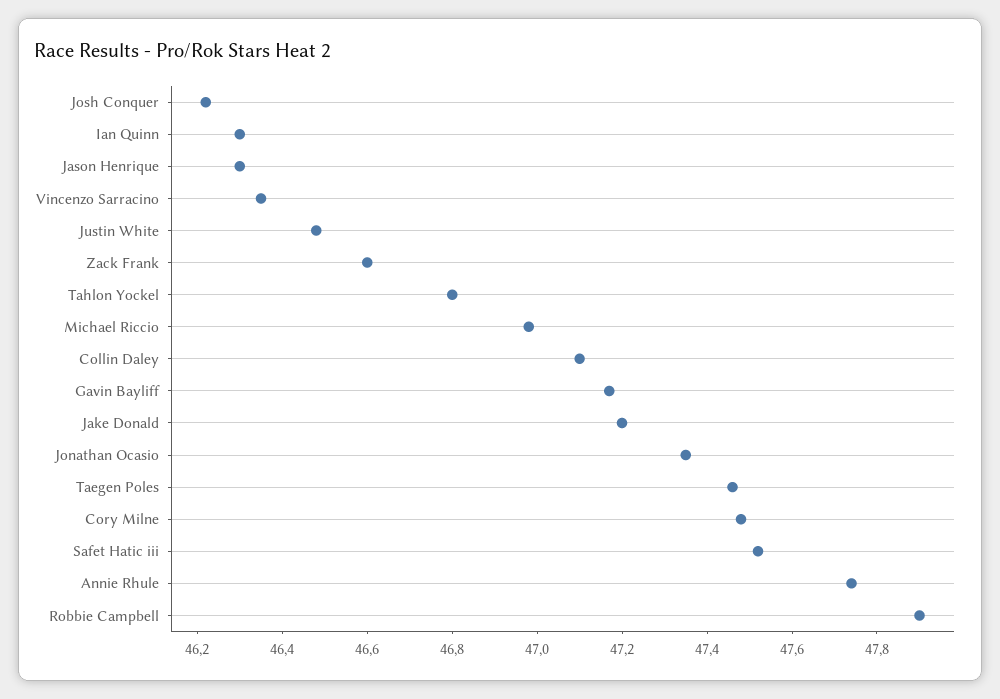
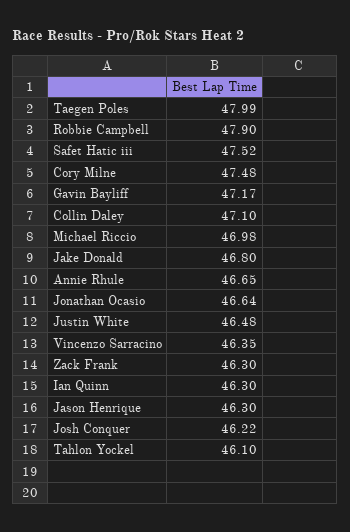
  {
    "Josh Conquer": 46.22,
    "Ian Quinn": 46.3,
    "Jason Henrique": 46.3,
    "Vincenzo Sarracino": 46.35,
    "Justin White": 46.48,
-   "Zack Frank": 46.6,
+   "Zack Frank": 46.3,
-   "Tahlon Yockel": 46.8,
+   "Tahlon Yockel": 46.1,
    "Michael Riccio": 46.98,
    "Collin Daley": 47.1,
    "Gavin Bayliff": 47.17,
-   "Jake Donald": 47.2,
+   "Jake Donald": 46.8,
-   "Jonathan Ocasio": 47.35,
+   "Jonathan Ocasio": 46.64,
-   "Taegen Poles": 47.45,
+   "Taegen Poles": 47.99,
    "Cory Milne": 47.48,
    "Safet Hatic iii": 47.52,
-   "Annie Rhule": 47.75,
+   "Annie Rhule": 46.65,
    "Robbie Campbell": 47.9
  }

